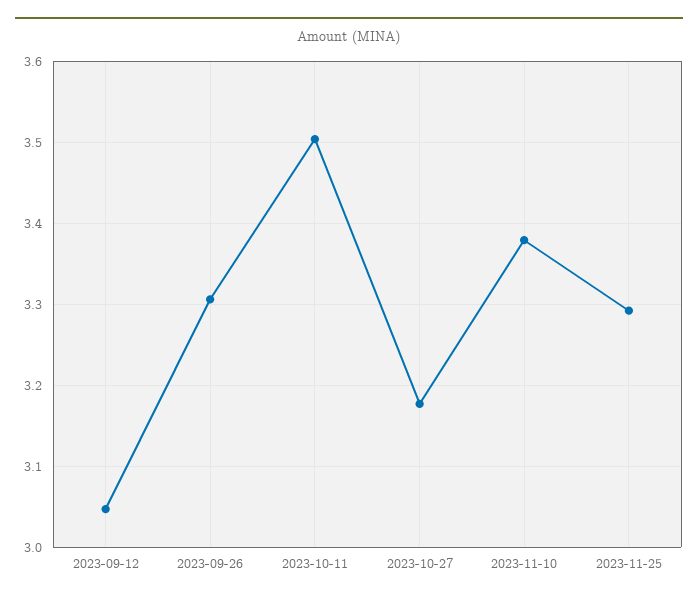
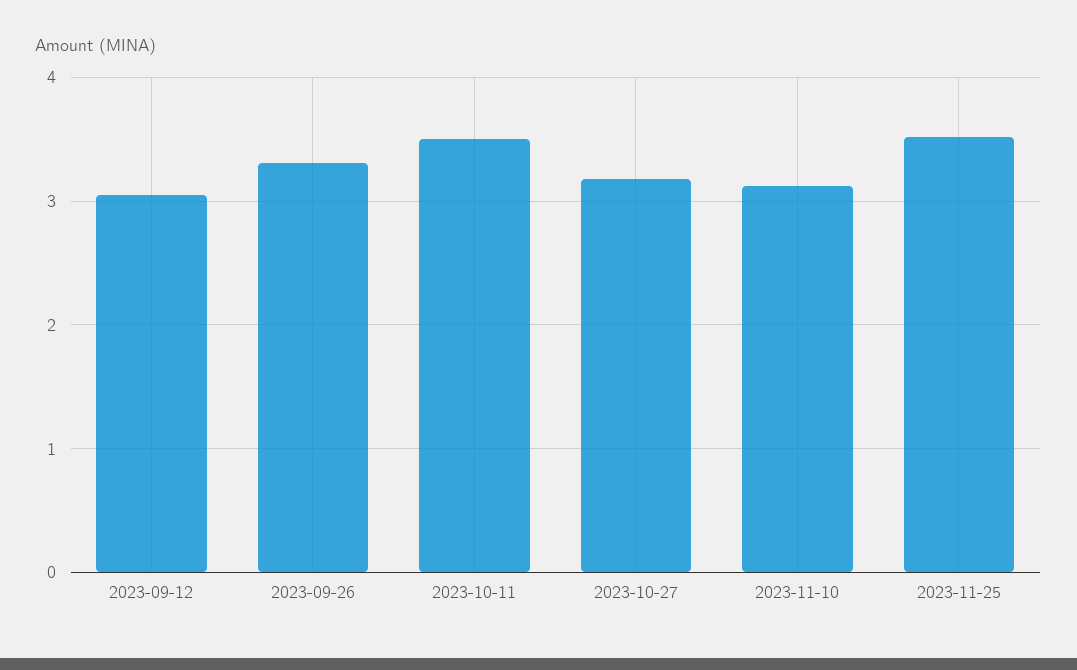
  {
    "2023-09-12": 3.05,
    "2023-09-26": 3.31,
    "2023-10-11": 3.5,
    "2023-10-27": 3.18,
-   "2023-11-10": 3.38,
+   "2023-11-10": 3.1,
-   "2023-11-25": 3.29
+   "2023-11-25": 3.5
  }

